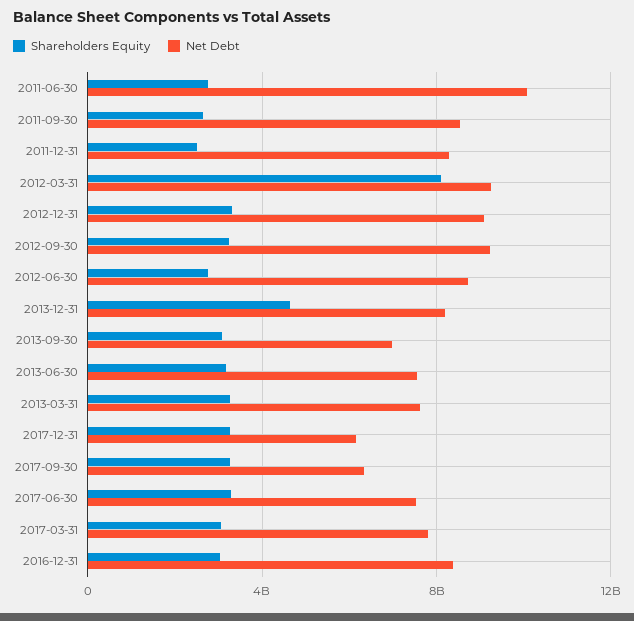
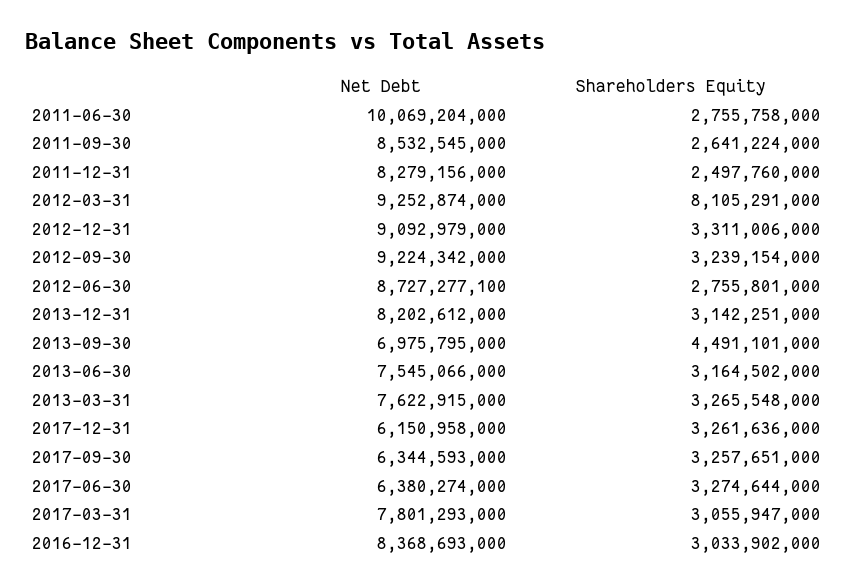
  {
    "Shareholders Equity": {
      "2011-06-30": 2755758000,
      "2011-09-30": 2641224000,
      "2011-12-31": 2497760000,
      "2012-03-31": 8105291000,
      "2012-12-31": 3311006000,
      "2012-09-30": 3239154000,
      "2012-06-30": 2755801000,
-     "2013-12-31": 4500000000,
+     "2013-12-31": 3142251000,
-     "2013-09-30": 3000000000,
+     "2013-09-30": 4491101000,
      "2013-06-30": 3164502000,
      "2013-03-31": 3265548000,
      "2017-12-31": 3261636000,
      "2017-09-30": 3257651000,
      "2017-06-30": 3274644000,
      "2017-03-31": 3055947000,
      "2016-12-31": 3033902000
    },
    "Net Debt": {
      "2011-06-30": 10069204000,
      "2011-09-30": 8532545000,
      "2011-12-31": 8279156000,
      "2012-03-31": 9252874000,
      "2012-12-31": 9092979000,
      "2012-09-30": 9224342000,
      "2012-06-30": 8727277100,
      "2013-12-31": 8202612000,
      "2013-09-30": 6975795000,
      "2013-06-30": 7545066000,
      "2013-03-31": 7622915000,
      "2017-12-31": 6150958000,
      "2017-09-30": 6344593000,
-     "2017-06-30": 7500000000,
+     "2017-06-30": 6380274000,
      "2017-03-31": 7801293000,
      "2016-12-31": 8368693000
    }
  }

